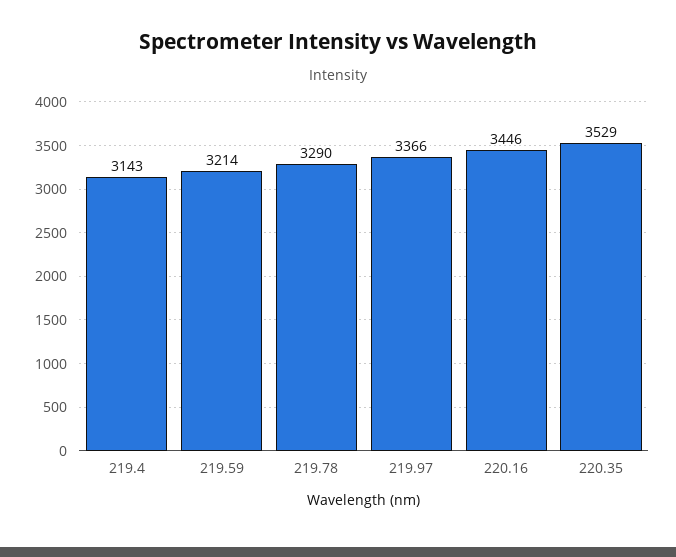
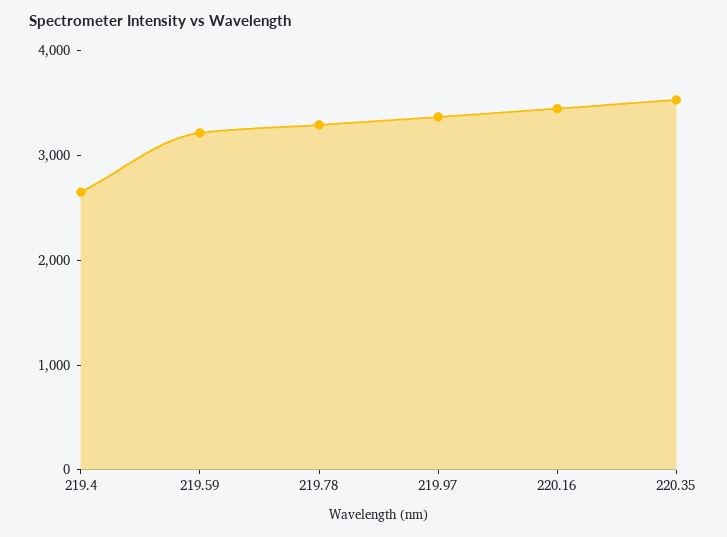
  {
-   "219.4": 3143,
+   "219.4": 2600,
    "219.59": 3214,
    "219.78": 3290,
    "219.97": 3366,
    "220.16": 3446,
    "220.35": 3529
  }

